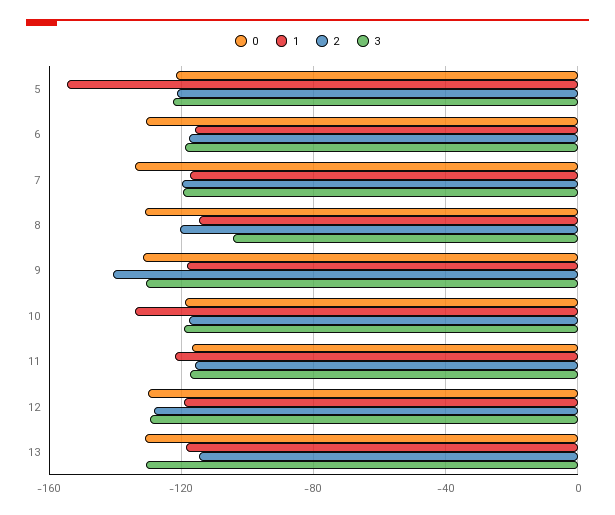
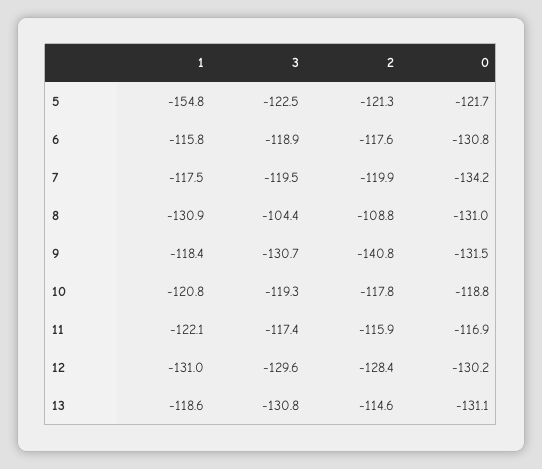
  {
    "0": {
      "5": -121.7,
      "6": -130.8,
      "7": -134.2,
      "8": -131,
      "9": -131.5,
      "10": -118.8,
      "11": -116.9,
      "12": -130.2,
      "13": -131.1
    },
    "1": {
      "5": -154.8,
      "6": -115.8,
      "7": -117.5,
-     "8": -115,
+     "8": -130.9,
      "9": -118.4,
-     "10": -135,
+     "10": -120.8,
      "11": -122.1,
-     "12": -120,
+     "12": -131,
      "13": -118.6
    },
    "2": {
      "5": -121.3,
      "6": -117.6,
      "7": -119.9,
-     "8": -120,
+     "8": -108.8,
      "9": -140.8,
      "10": -117.8,
      "11": -115.9,
      "12": -128.4,
      "13": -114.6
    },
    "3": {
      "5": -122.5,
      "6": -118.9,
      "7": -119.5,
      "8": -104.4,
      "9": -130.7,
      "10": -119.3,
      "11": -117.4,
      "12": -129.6,
      "13": -130.8
    }
  }

